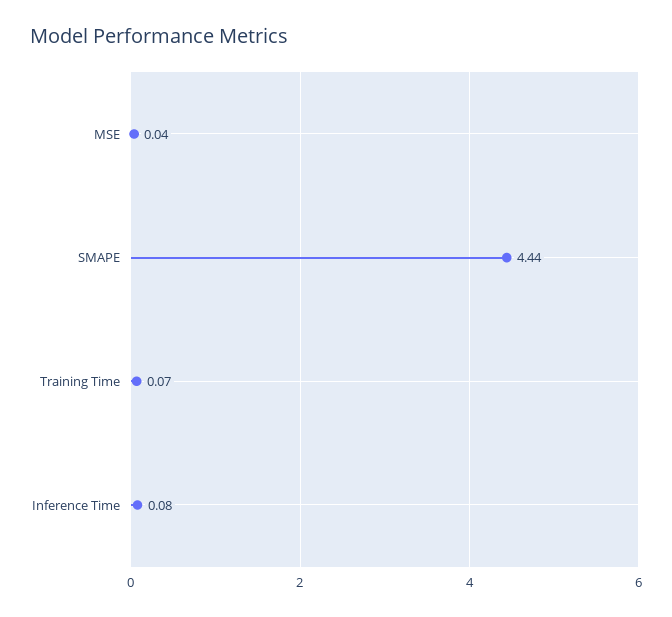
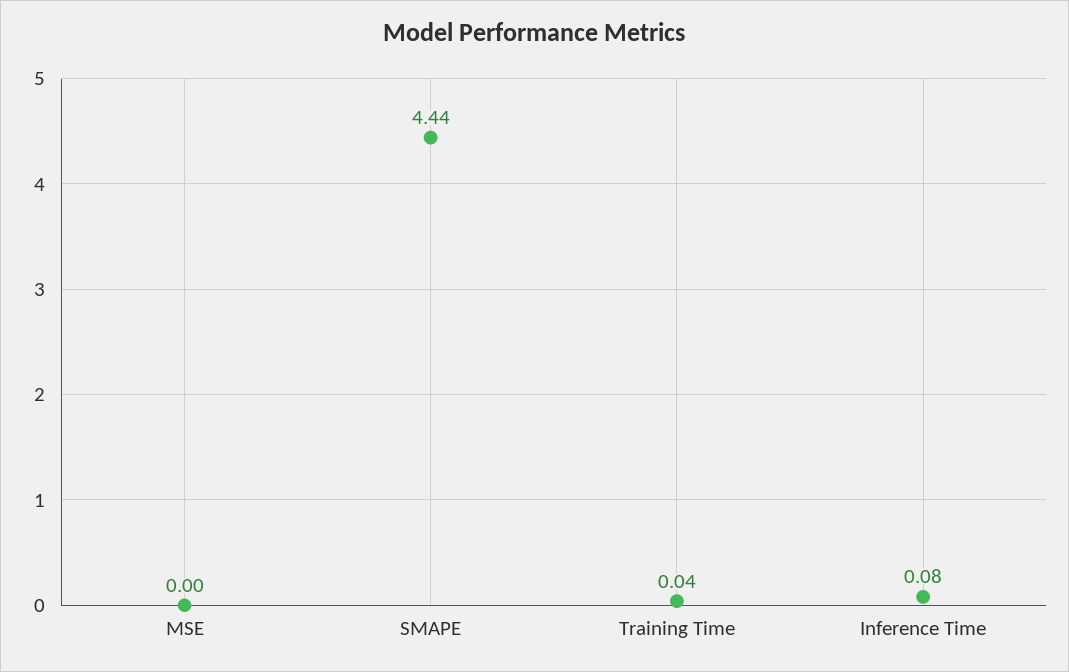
  {
-   "MSE": 0.04,
+   "MSE": 0,
    "SMAPE": 4.44,
-   "Training Time": 0.07,
+   "Training Time": 0.04,
    "Inference Time": 0.08
  }

